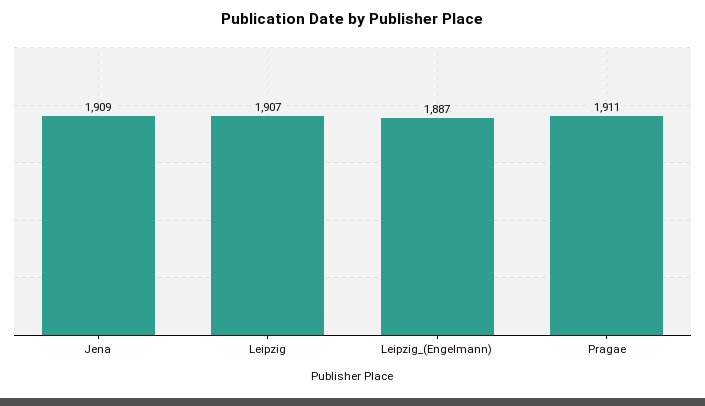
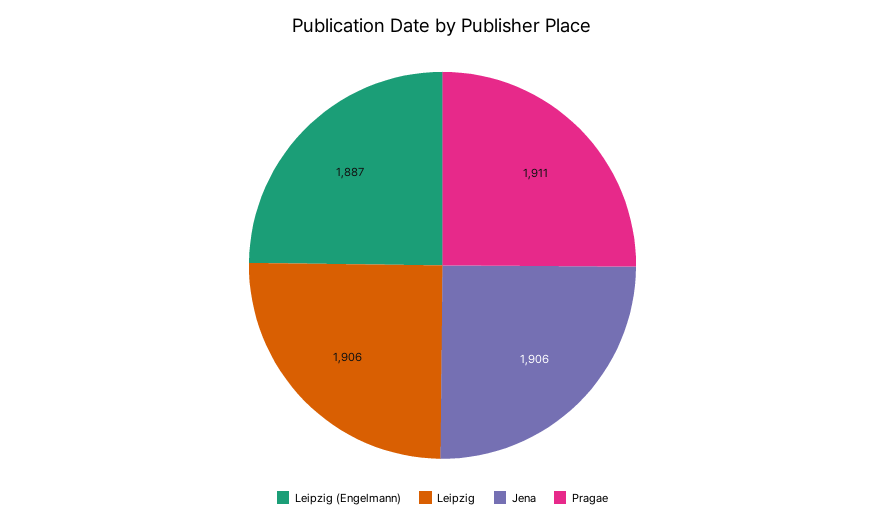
  {
-   "Jena": 1909,
+   "Jena": 1906,
-   "Leipzig": 1907,
+   "Leipzig": 1906,
    "Leipzig_(Engelmann)": 1887,
    "Pragae": 1911
  }

